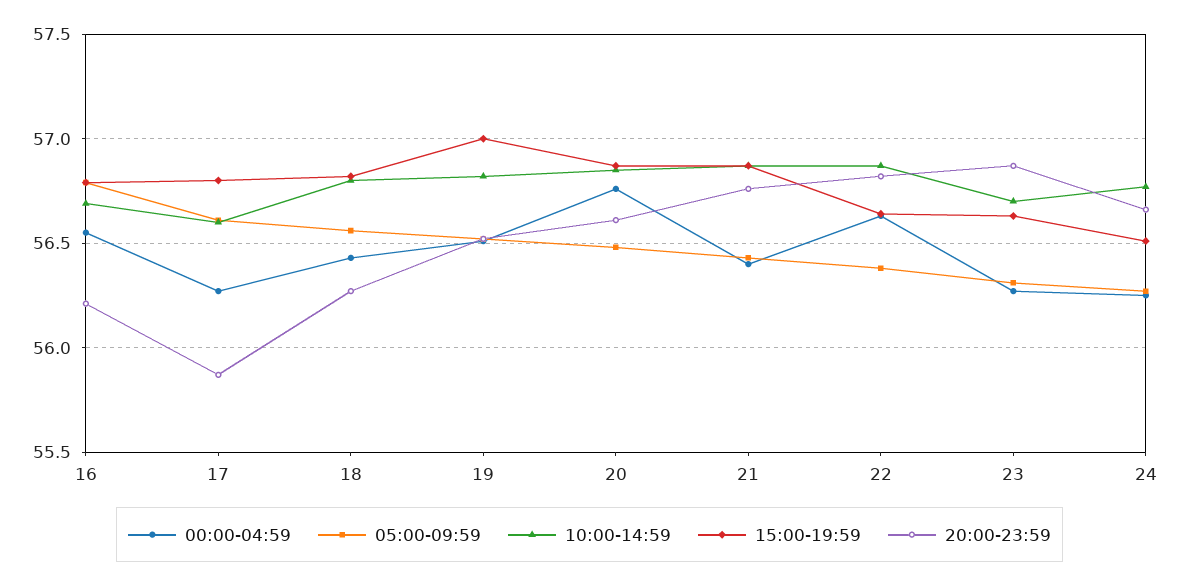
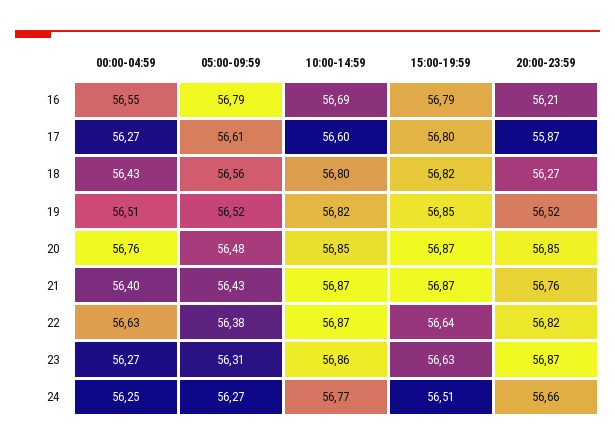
  {
    "00:00-04:59": {
      "16": 56.55,
      "17": 56.27,
      "18": 56.43,
      "19": 56.51,
      "20": 56.76,
      "21": 56.4,
      "22": 56.63,
      "23": 56.27,
      "24": 56.25
    },
    "05:00-09:59": {
      "16": 56.79,
      "17": 56.61,
      "18": 56.56,
      "19": 56.52,
      "20": 56.48,
      "21": 56.43,
      "22": 56.38,
      "23": 56.31,
      "24": 56.27
    },
    "10:00-14:59": {
      "16": 56.69,
      "17": 56.6,
      "18": 56.8,
      "19": 56.82,
      "20": 56.85,
      "21": 56.87,
      "22": 56.87,
-     "23": 56.7,
+     "23": 56.86,
      "24": 56.77
    },
    "15:00-19:59": {
      "16": 56.79,
      "17": 56.8,
      "18": 56.82,
-     "19": 57,
+     "19": 56.85,
      "20": 56.87,
      "21": 56.87,
      "22": 56.64,
      "23": 56.63,
      "24": 56.51
    },
    "20:00-23:59": {
      "16": 56.21,
      "17": 55.87,
      "18": 56.27,
      "19": 56.52,
-     "20": 56.6,
+     "20": 56.85,
      "21": 56.76,
      "22": 56.82,
      "23": 56.87,
      "24": 56.66
    }
  }

